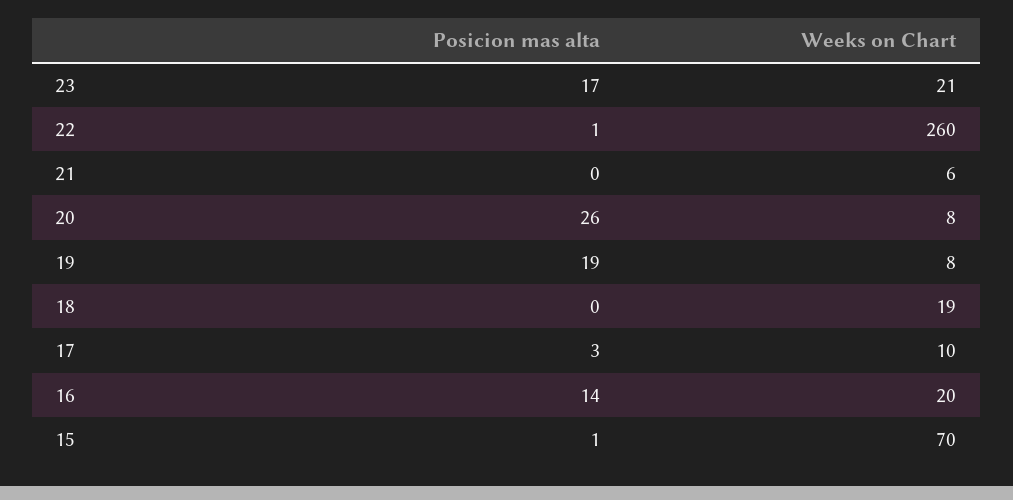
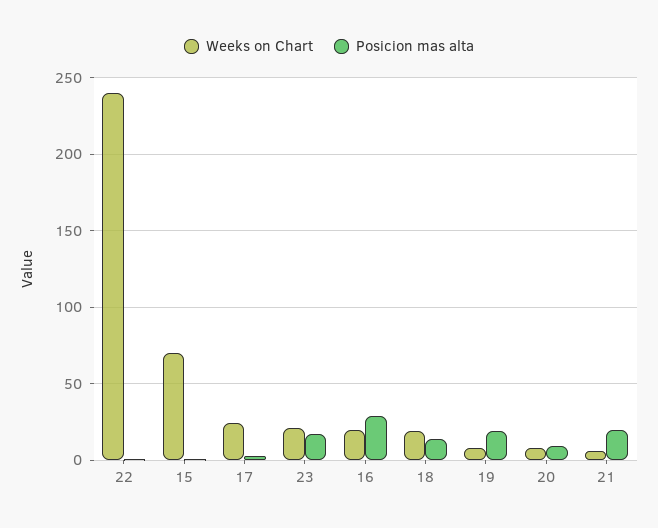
  {
    "Posicion mas alta": {
      "23": 17,
      "22": 1,
-     "21": 0,
+     "21": 20,
-     "20": 26,
+     "20": 10,
      "19": 19,
-     "18": 0,
+     "18": 15,
      "17": 3,
-     "16": 14,
+     "16": 30,
      "15": 1
    },
    "Weeks on Chart": {
      "23": 21,
-     "22": 260,
+     "22": 240,
      "21": 6,
      "20": 8,
      "19": 8,
      "18": 19,
-     "17": 10,
+     "17": 25,
      "16": 20,
      "15": 70
    }
  }

